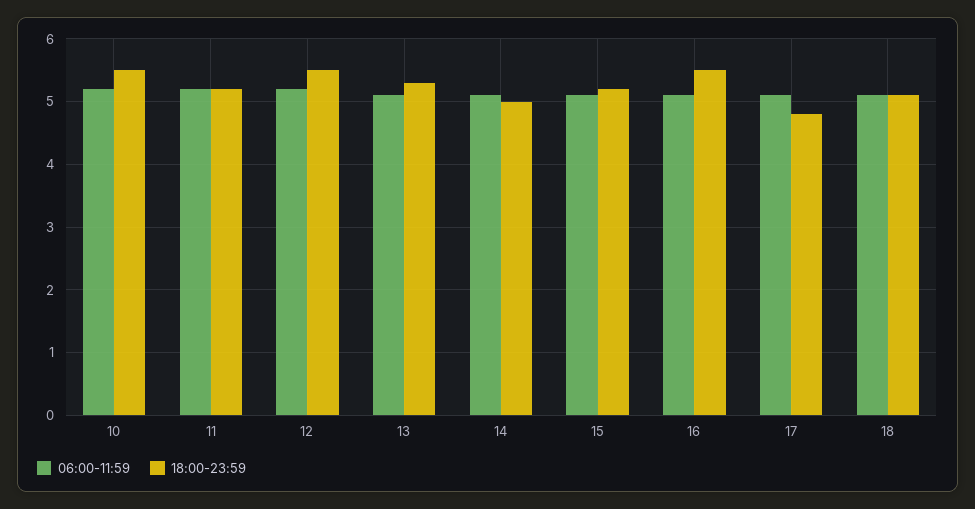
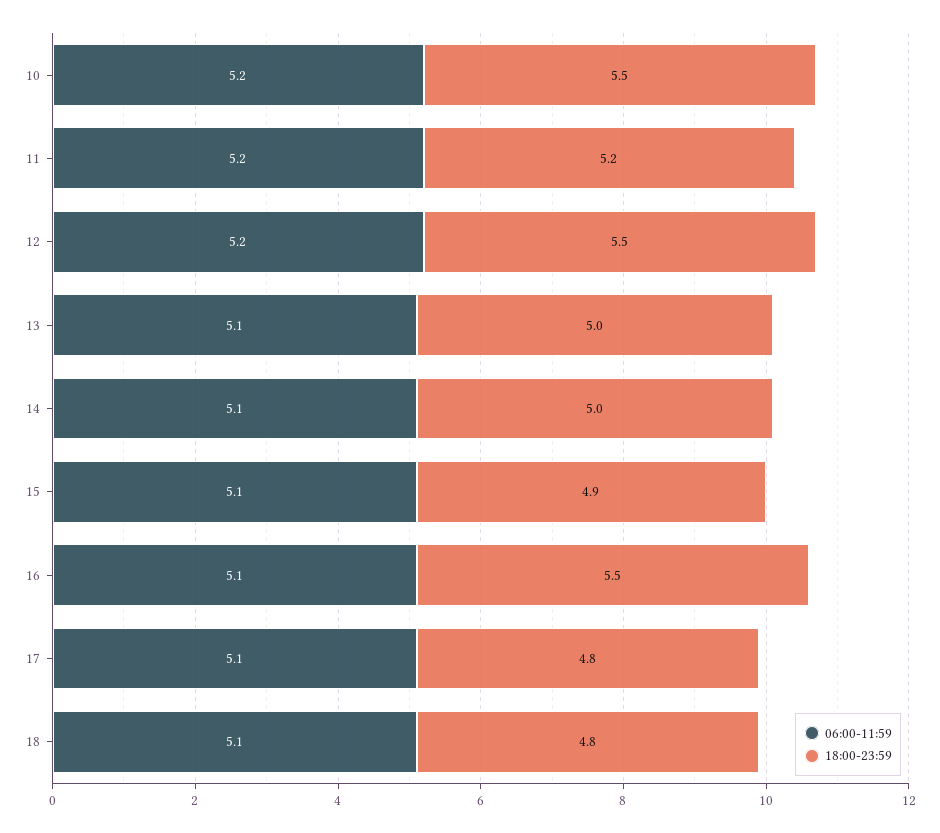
  {
    "06:00-11:59": {
      "10": 5.2,
      "11": 5.2,
      "12": 5.2,
      "13": 5.1,
      "14": 5.1,
      "15": 5.1,
      "16": 5.1,
      "17": 5.1,
      "18": 5.1
    },
    "18:00-23:59": {
      "10": 5.5,
      "11": 5.2,
      "12": 5.5,
-     "13": 5.3,
+     "13": 5,
      "14": 5,
-     "15": 5.2,
+     "15": 4.9,
      "16": 5.5,
      "17": 4.8,
-     "18": 5.1
+     "18": 4.8
    }
  }

